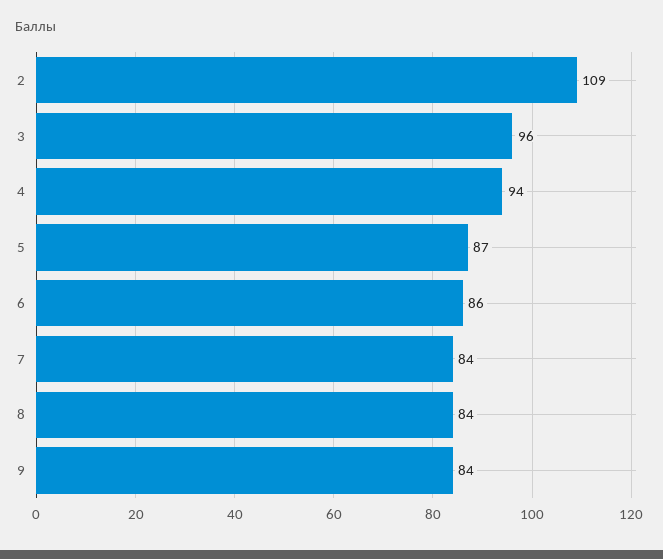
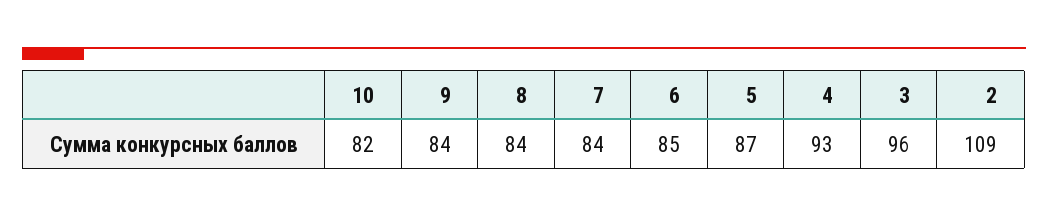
  {
    "2": 109,
    "3": 96,
-   "4": 94,
+   "4": 93,
    "5": 87,
-   "6": 86,
+   "6": 85,
    "7": 84,
    "8": 84,
-   "9": 84
+   "9": 84,
+   "10": 82
  }

